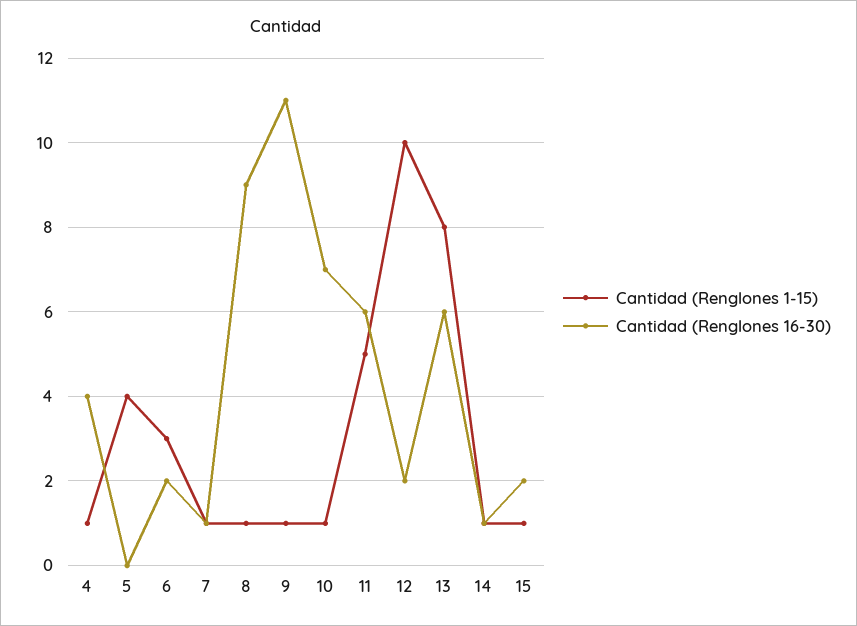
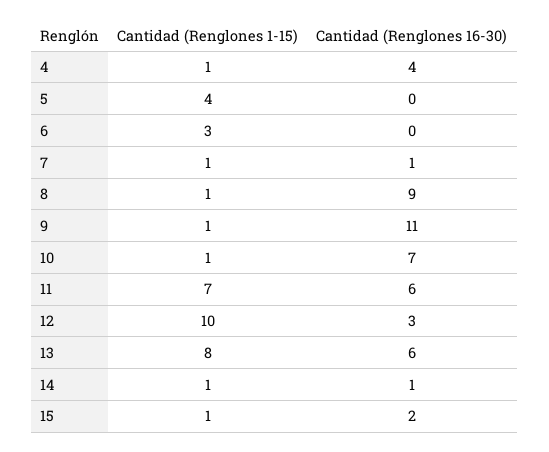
  {
    "Cantidad (Renglones 1-15)": {
      "4": 1,
      "5": 4,
      "6": 3,
      "7": 1,
      "8": 1,
      "9": 1,
      "10": 1,
-     "11": 5,
+     "11": 7,
      "12": 10,
      "13": 8,
      "14": 1,
      "15": 1
    },
    "Cantidad (Renglones 16-30)": {
      "4": 4,
      "5": 0,
-     "6": 2,
+     "6": 0,
      "7": 1,
      "8": 9,
      "9": 11,
      "10": 7,
      "11": 6,
-     "12": 2,
+     "12": 3,
      "13": 6,
      "14": 1,
      "15": 2
    }
  }

